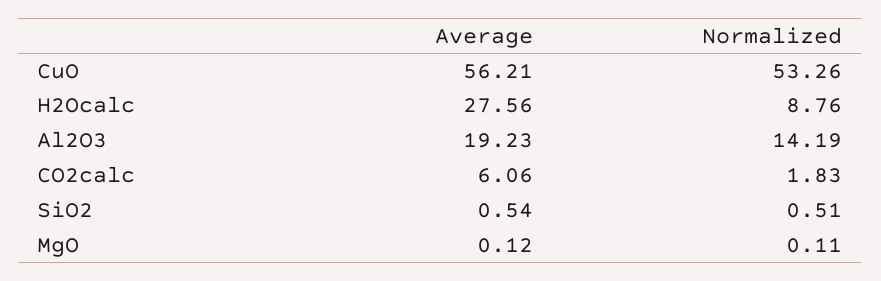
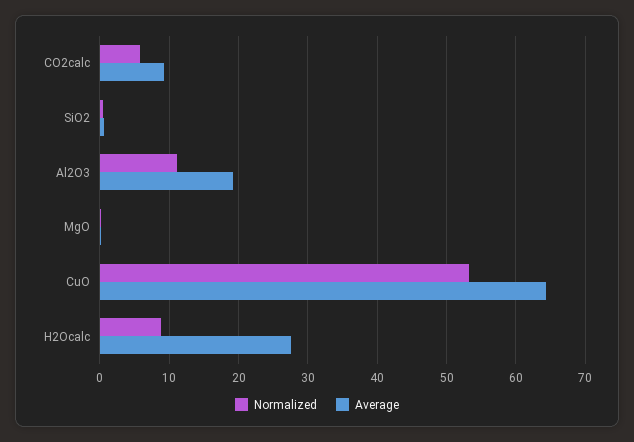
  {
    "Average": {
-     "CuO": 56.21,
+     "CuO": 64,
      "H2Ocalc": 27.56,
      "Al2O3": 19.23,
-     "CO2calc": 6.06,
+     "CO2calc": 9,
      "SiO2": 0.54,
      "MgO": 0.12
    },
    "Normalized": {
      "CuO": 53.26,
      "H2Ocalc": 8.76,
-     "Al2O3": 14.19,
+     "Al2O3": 11,
-     "CO2calc": 1.83,
+     "CO2calc": 6,
      "SiO2": 0.51,
      "MgO": 0.11
    }
  }

